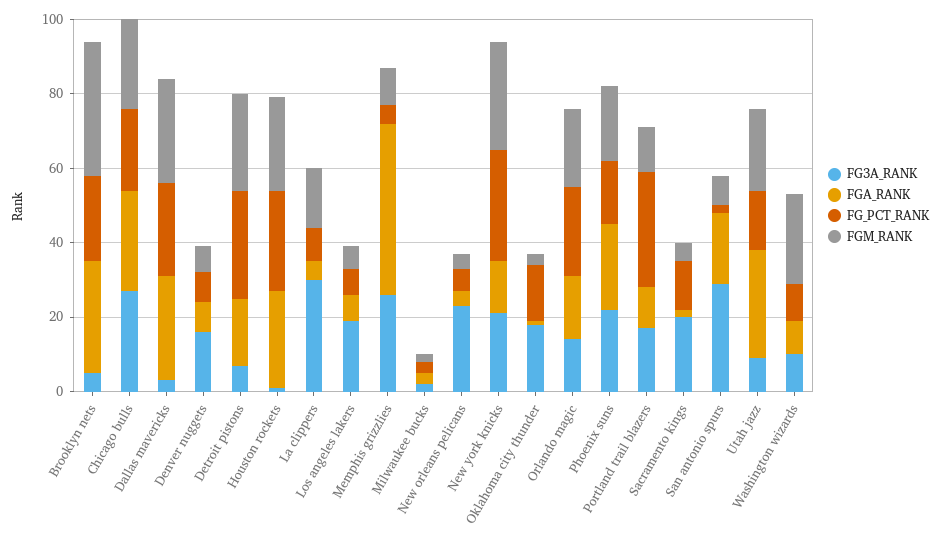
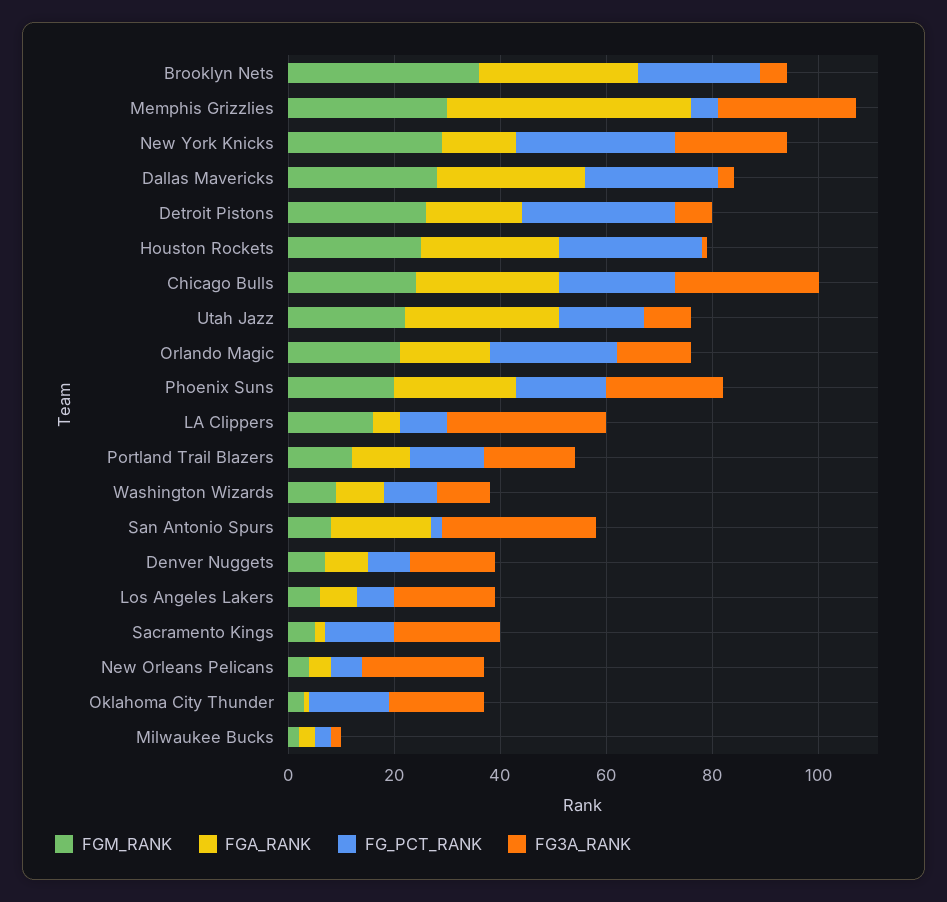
  {
    "FG3A_RANK": {
      "Brooklyn nets": 5,
      "Chicago bulls": 25,
      "Dallas mavericks": 5,
      "Denver nuggets": 15,
      "Detroit pistons": 5,
      "Houston rockets": 0,
      "La clippers": 30,
      "Los angeles lakers": 20,
      "Memphis grizzlies": 25,
      "Milwaukee bucks": 0,
      "New orleans pelicans": 25,
      "New york knicks": 20,
      "Oklahoma city thunder": 20,
      "Orlando magic": 15,
      "Phoenix suns": 20,
      "Portland trail blazers": 15,
      "Sacramento kings": 20,
      "San antonio spurs": 30,
      "Utah jazz": 10,
      "Washington wizards": 10
    },
    "FGA_RANK": {
      "Brooklyn nets": 30,
      "Chicago bulls": 25,
      "Dallas mavericks": 30,
      "Denver nuggets": 10,
      "Detroit pistons": 20,
      "Houston rockets": 25,
      "La clippers": 5,
      "Los angeles lakers": 5,
      "Memphis grizzlies": 45,
      "Milwaukee bucks": 5,
      "New orleans pelicans": 5,
      "New york knicks": 15,
      "Oklahoma city thunder": 0,
      "Orlando magic": 15,
      "Phoenix suns": 25,
      "Portland trail blazers": 10,
      "Sacramento kings": 0,
      "San antonio spurs": 20,
      "Utah jazz": 30,
      "Washington wizards": 10
    },
    "FG_PCT_RANK": {
      "Brooklyn nets": 25,
      "Chicago bulls": 20,
      "Dallas mavericks": 25,
      "Denver nuggets": 10,
      "Detroit pistons": 30,
      "Houston rockets": 25,
      "La clippers": 10,
      "Los angeles lakers": 5,
      "Memphis grizzlies": 5,
      "Milwaukee bucks": 5,
      "New orleans pelicans": 5,
      "New york knicks": 30,
      "Oklahoma city thunder": 15,
      "Orlando magic": 25,
      "Phoenix suns": 15,
-     "Portland trail blazers": 30,
+     "Portland trail blazers": 15,
      "Sacramento kings": 15,
      "San antonio spurs": 0,
      "Utah jazz": 15,
      "Washington wizards": 10
    },
    "FGM_RANK": {
      "Brooklyn nets": 35,
      "Chicago bulls": 25,
      "Dallas mavericks": 30,
      "Denver nuggets": 5,
      "Detroit pistons": 25,
      "Houston rockets": 25,
      "La clippers": 15,
      "Los angeles lakers": 5,
-     "Memphis grizzlies": 10,
+     "Memphis grizzlies": 30,
      "Milwaukee bucks": 0,
      "New orleans pelicans": 5,
      "New york knicks": 30,
      "Oklahoma city thunder": 5,
      "Orlando magic": 20,
      "Phoenix suns": 20,
      "Portland trail blazers": 10,
      "Sacramento kings": 5,
      "San antonio spurs": 10,
      "Utah jazz": 20,
-     "Washington wizards": 25
+     "Washington wizards": 10
    }
  }

